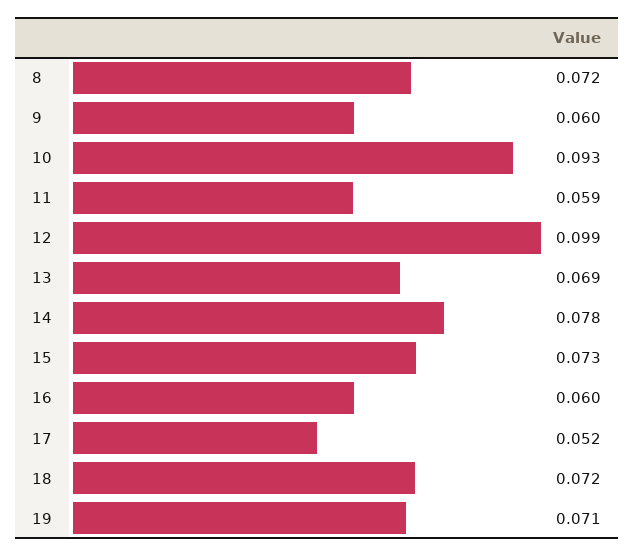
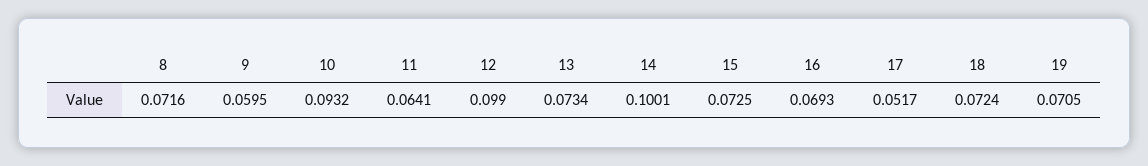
  {
    "8": 0.0716,
    "9": 0.0595,
    "10": 0.0932,
-   "11": 0.059,
+   "11": 0.0641,
    "12": 0.099,
-   "13": 0.069,
+   "13": 0.0734,
-   "14": 0.078,
+   "14": 0.1001,
    "15": 0.0725,
-   "16": 0.06,
+   "16": 0.0693,
    "17": 0.0517,
    "18": 0.0724,
    "19": 0.0705
  }

